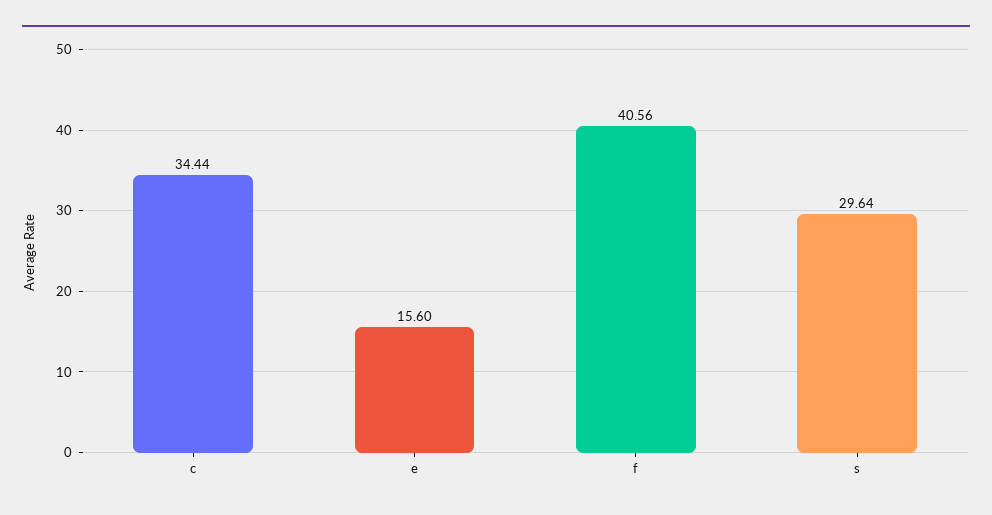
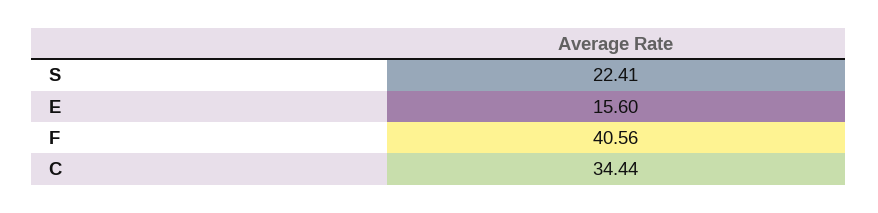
  {
    "c": 34.44,
    "e": 15.6,
    "f": 40.56,
-   "s": 29.64
+   "s": 22.41
  }

